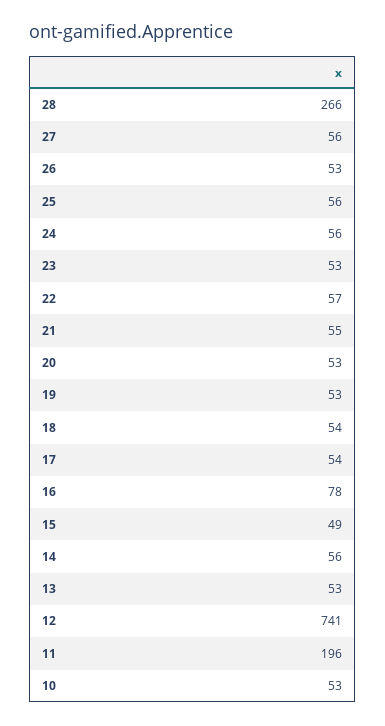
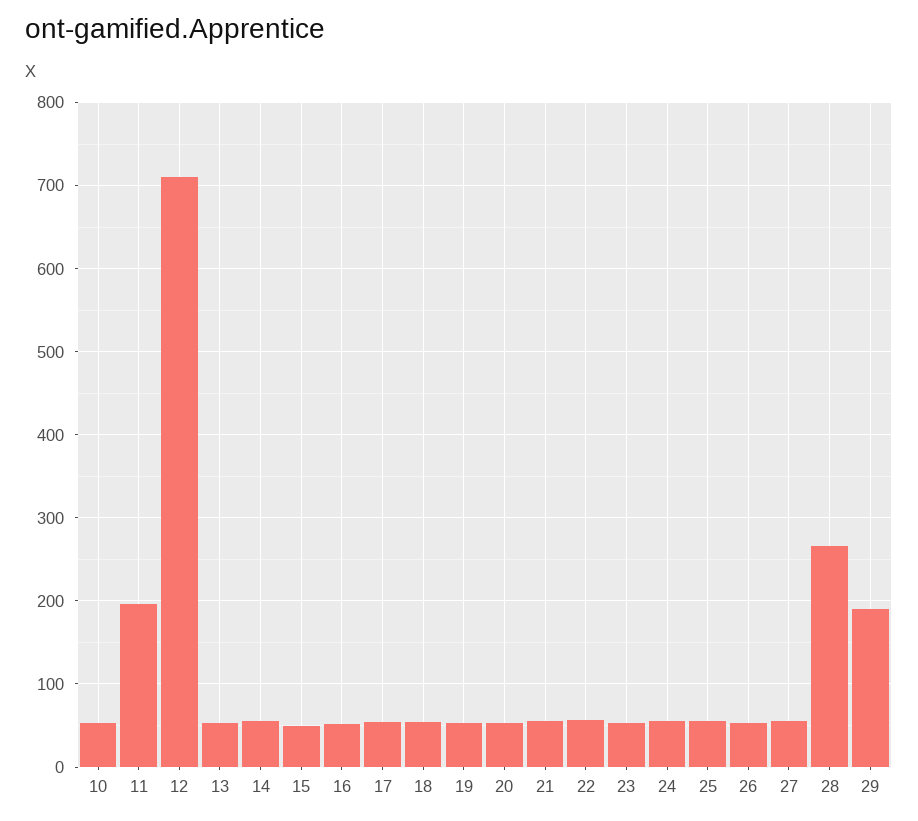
  {
    "28": 266,
    "27": 56,
    "26": 53,
    "25": 56,
    "24": 56,
    "23": 53,
    "22": 57,
    "21": 55,
    "20": 53,
    "19": 53,
    "18": 54,
    "17": 54,
-   "16": 78,
+   "16": 50,
    "15": 49,
    "14": 56,
    "13": 53,
-   "12": 741,
+   "12": 710,
    "11": 196,
-   "10": 53
+   "10": 53,
+   "29": 190
  }

